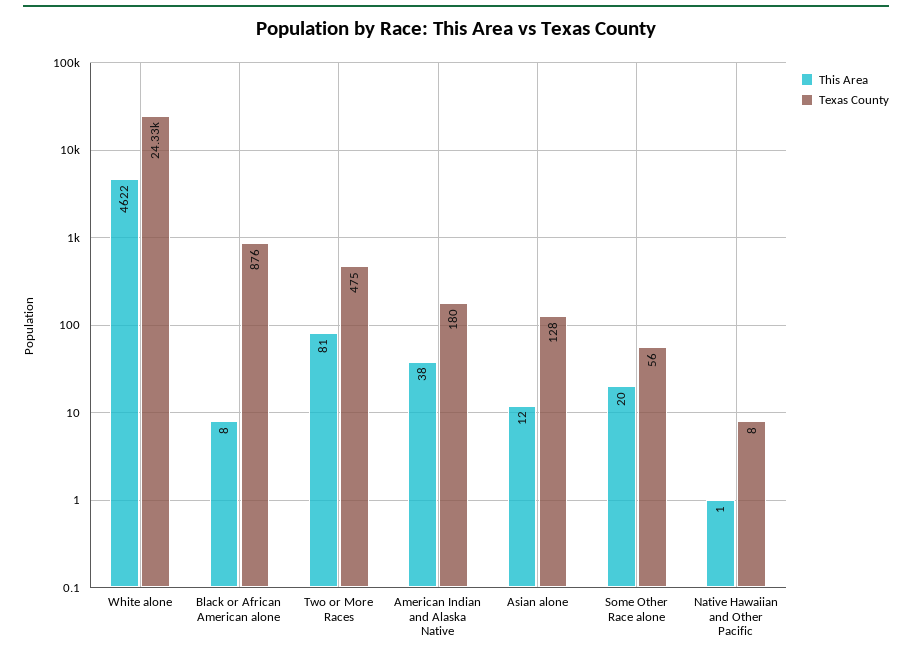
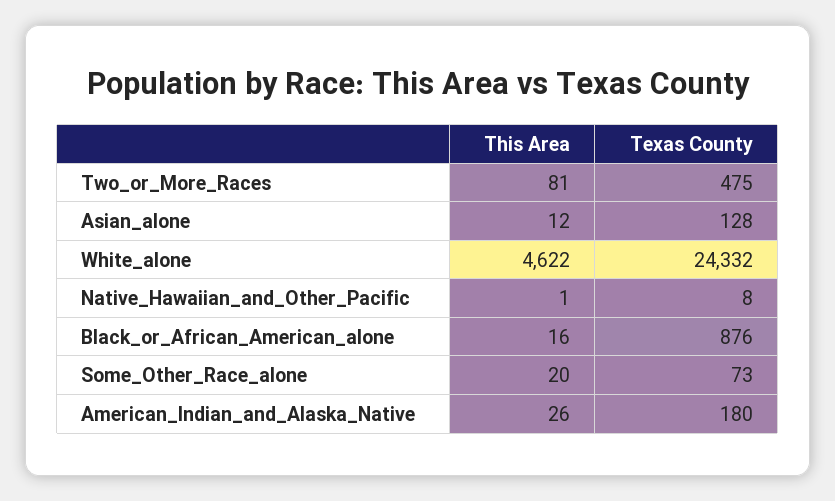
  {
    "This Area": {
      "White alone": 4622,
-     "Black or African American alone": 8,
+     "Black or African American alone": 16,
      "Two or More Races": 81,
-     "American Indian and Alaska Native": 38,
+     "American Indian and Alaska Native": 26,
      "Asian alone": 12,
      "Some Other Race alone": 20,
      "Native Hawaiian and Other Pacific": 1
    },
    "Texas County": {
      "White alone": 24332,
      "Black or African American alone": 876,
      "Two or More Races": 475,
      "American Indian and Alaska Native": 180,
      "Asian alone": 128,
-     "Some Other Race alone": 56,
+     "Some Other Race alone": 73,
      "Native Hawaiian and Other Pacific": 8
    }
  }

